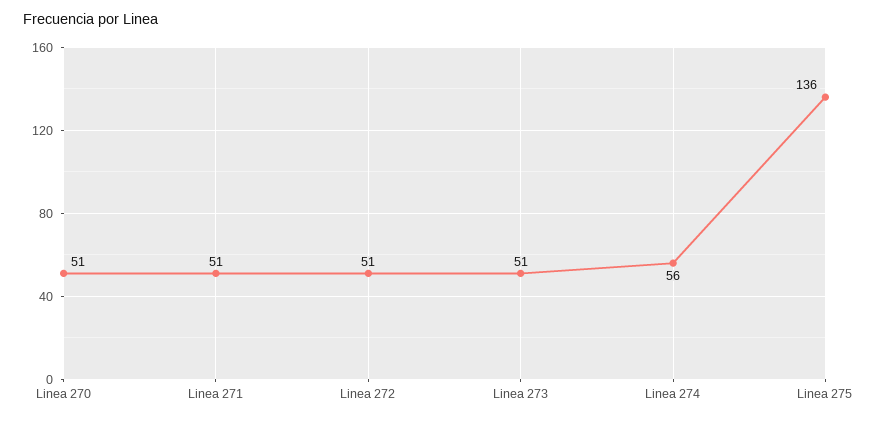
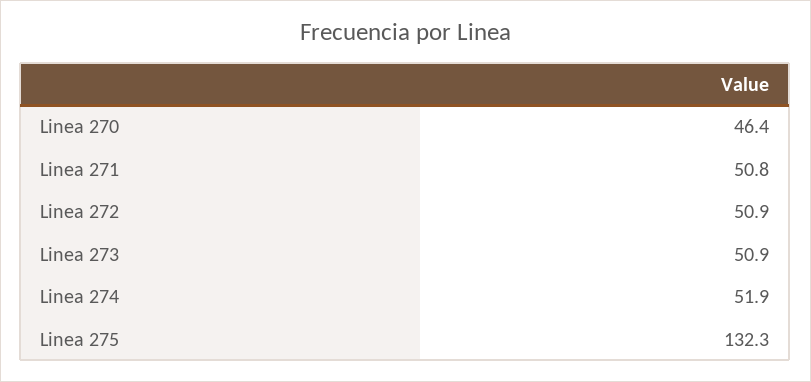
  {
-   "Linea 270": 51,
+   "Linea 270": 46.4,
    "Linea 271": 50.8,
    "Linea 272": 50.9,
    "Linea 273": 50.9,
-   "Linea 274": 56,
+   "Linea 274": 51.9,
-   "Linea 275": 136
+   "Linea 275": 132.3
  }

